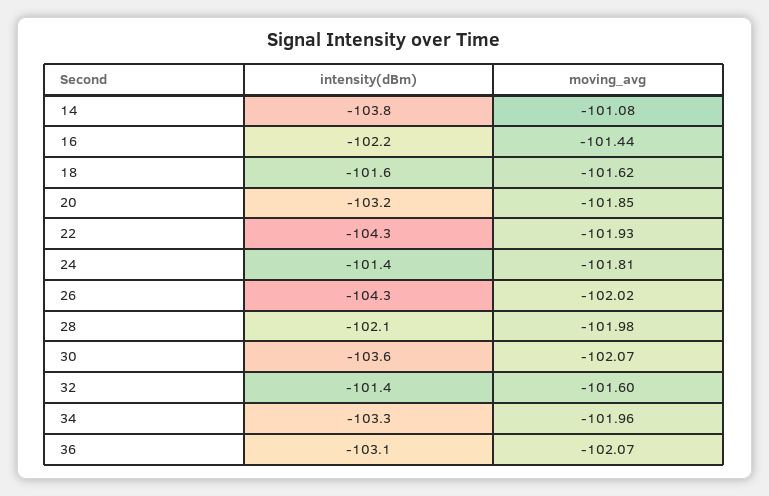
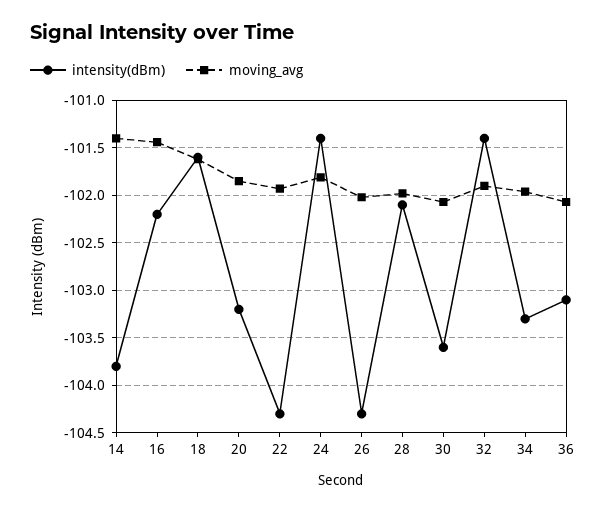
  {
    "intensity(dBm)": {
      "14": -103.8,
      "16": -102.2,
      "18": -101.6,
      "20": -103.2,
      "22": -104.3,
      "24": -101.4,
      "26": -104.3,
      "28": -102.1,
      "30": -103.6,
      "32": -101.4,
      "34": -103.3,
      "36": -103.1
    },
    "moving_avg": {
-     "14": -101.08,
+     "14": -101.4,
      "16": -101.44,
      "18": -101.62,
      "20": -101.85,
      "22": -101.93,
      "24": -101.81,
      "26": -102.02,
      "28": -101.98,
      "30": -102.07,
-     "32": -101.6,
+     "32": -101.9,
      "34": -101.96,
      "36": -102.07
    }
  }

